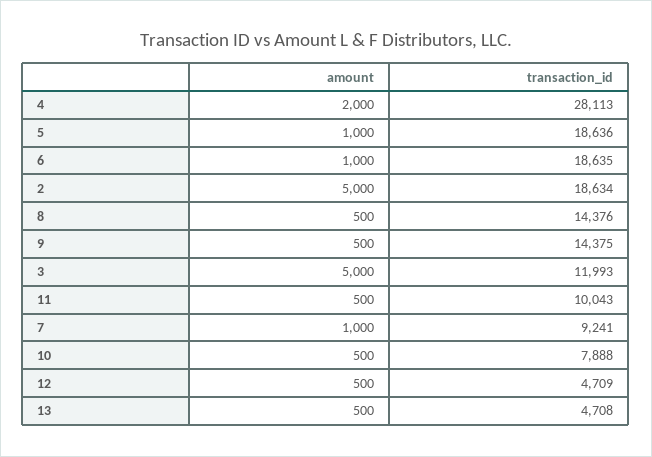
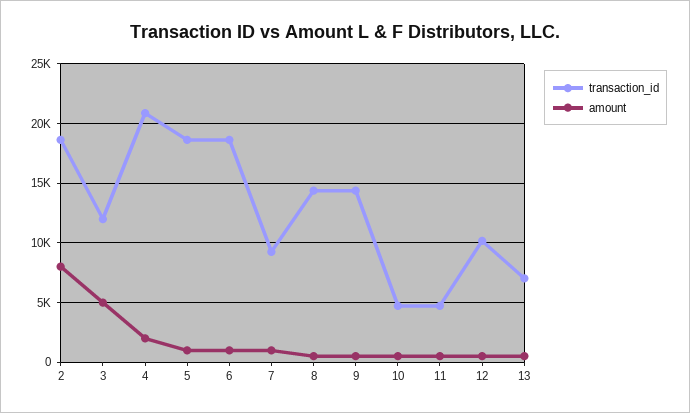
  {
    "amount": {
      "4": 2000,
      "5": 1000,
      "6": 1000,
-     "2": 5000,
+     "2": 8000,
      "8": 500,
      "9": 500,
      "3": 5000,
      "11": 500,
      "7": 1000,
      "10": 500,
      "12": 500,
      "13": 500
    },
    "transaction_id": {
-     "4": 28113,
+     "4": 21000,
      "5": 18636,
      "6": 18635,
      "2": 18634,
      "8": 14376,
      "9": 14375,
      "3": 11993,
-     "11": 10043,
+     "11": 5000,
      "7": 9241,
-     "10": 7888,
+     "10": 5000,
-     "12": 4709,
+     "12": 10000,
-     "13": 4708
+     "13": 7000
    }
  }

